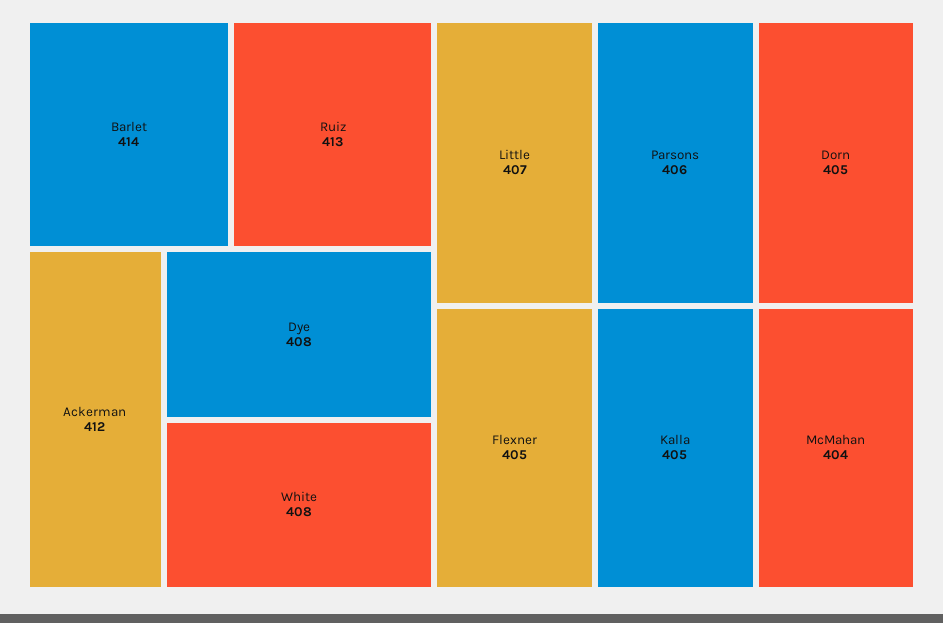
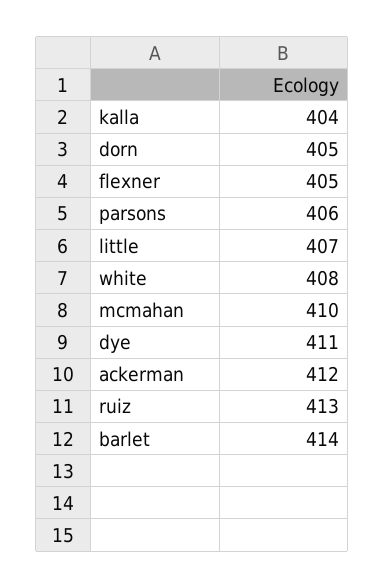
  {
    "Barlet": 414,
    "Ruiz": 413,
    "Ackerman": 412,
-   "Dye": 408,
+   "Dye": 411,
    "White": 408,
    "Little": 407,
    "Parsons": 406,
    "Dorn": 405,
    "Flexner": 405,
-   "Kalla": 405,
+   "Kalla": 404,
-   "McMahan": 404
+   "McMahan": 410
  }

